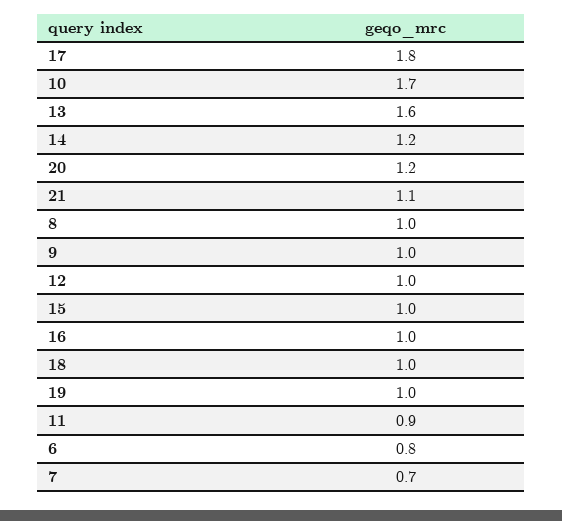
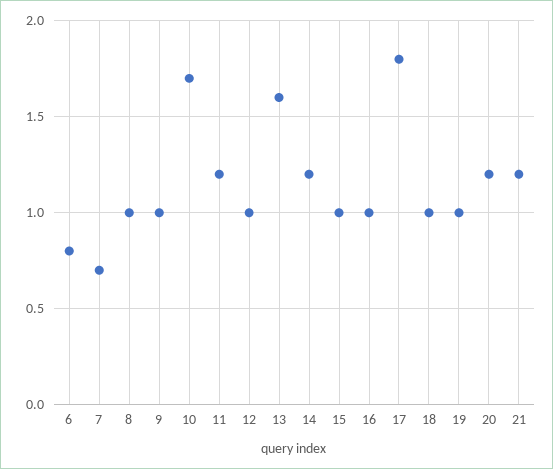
  {
    "17": 1.8,
    "10": 1.7,
    "13": 1.6,
    "14": 1.2,
    "20": 1.2,
-   "21": 1.1,
+   "21": 1.2,
    "8": 1,
    "9": 1,
    "12": 1,
    "15": 1,
    "16": 1,
    "18": 1,
    "19": 1,
-   "11": 0.9,
+   "11": 1.2,
    "6": 0.8,
    "7": 0.7
  }

